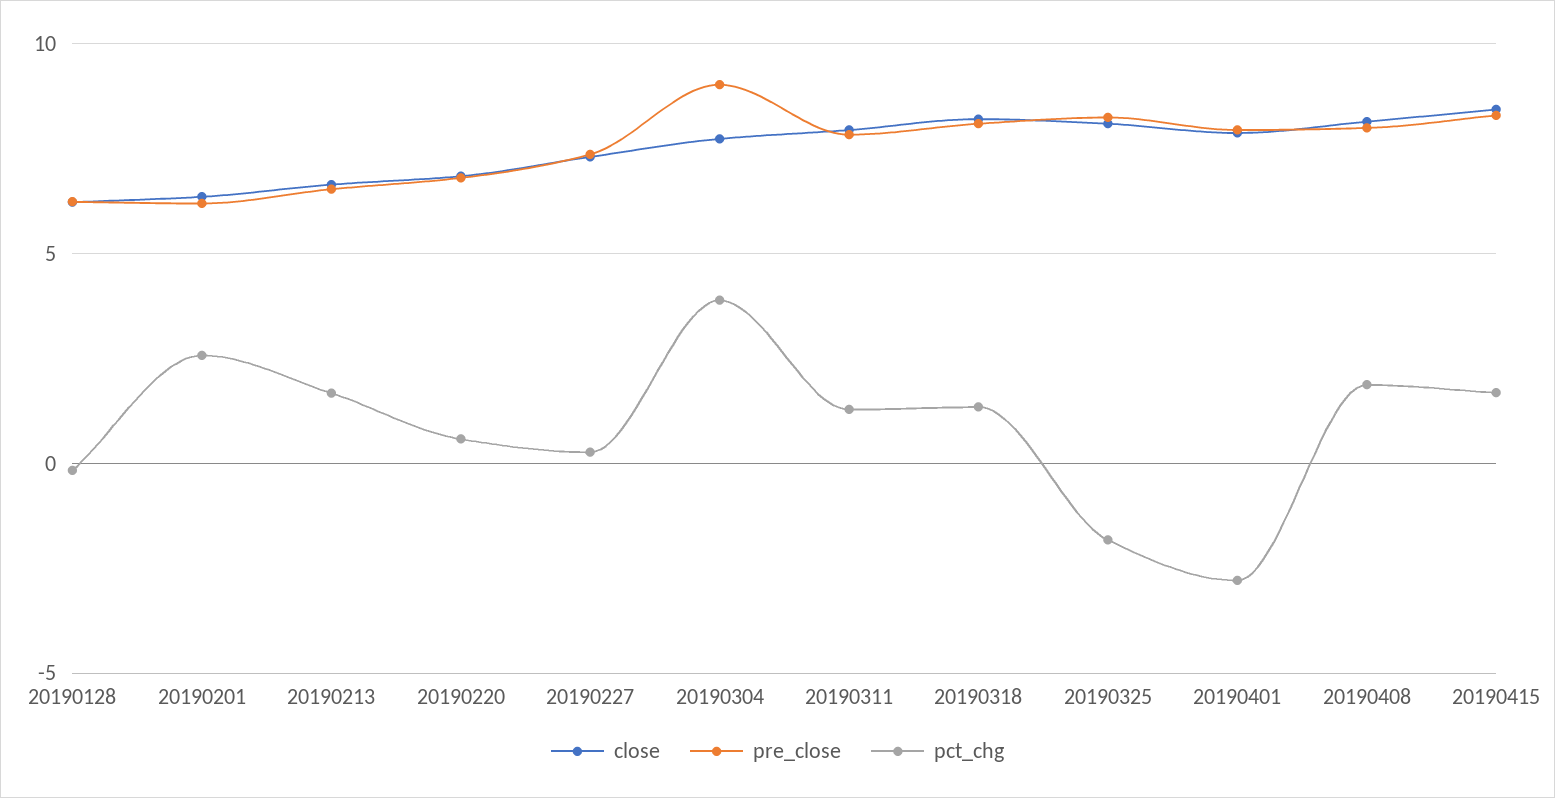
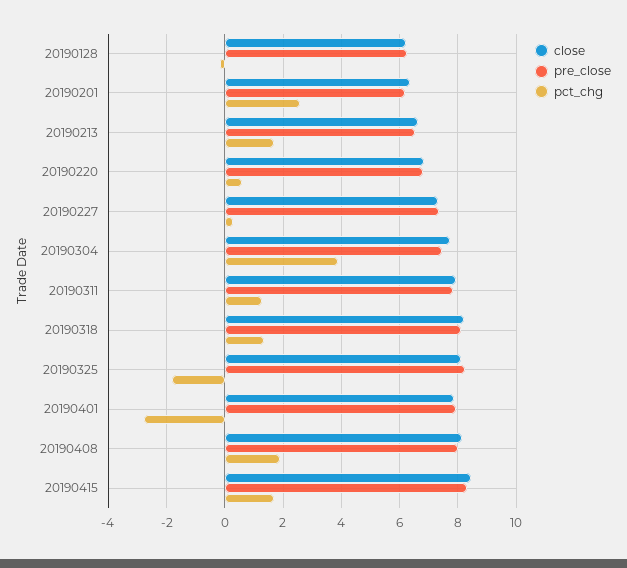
  {
    "close": {
      "20190128": 6.25,
      "20190201": 6.25,
      "20190213": 6.75,
      "20190220": 6.75,
      "20190227": 7.25,
      "20190304": 7.75,
      "20190311": 8,
      "20190318": 8.25,
      "20190325": 8,
      "20190401": 8,
      "20190408": 8.25,
      "20190415": 8.5
    },
    "pre_close": {
      "20190128": 6.25,
      "20190201": 6.25,
      "20190213": 6.5,
      "20190220": 6.75,
      "20190227": 7.25,
-     "20190304": 9,
+     "20190304": 7.5,
      "20190311": 7.75,
      "20190318": 8,
      "20190325": 8.25,
      "20190401": 8,
      "20190408": 8,
      "20190415": 8.25
    },
    "pct_chg": {
      "20190128": -0.25,
      "20190201": 2.5,
      "20190213": 1.75,
      "20190220": 0.5,
      "20190227": 0.25,
      "20190304": 4,
      "20190311": 1.25,
      "20190318": 1.25,
      "20190325": -1.75,
      "20190401": -2.75,
      "20190408": 2,
      "20190415": 1.75
    }
  }

